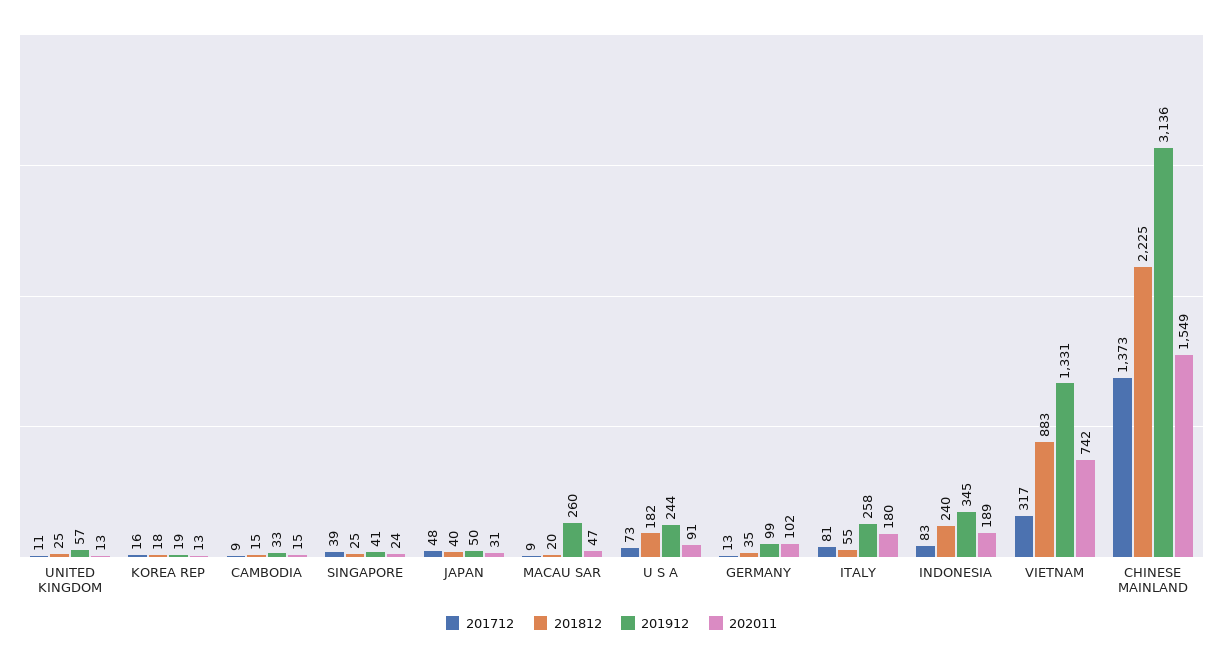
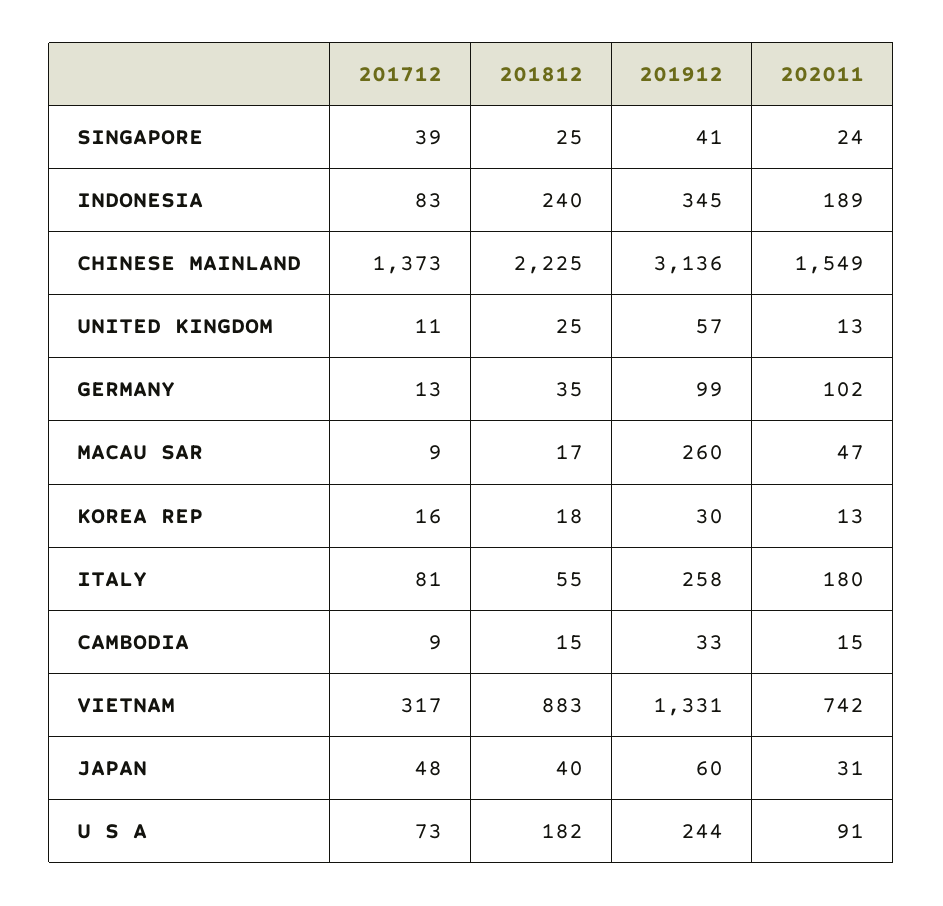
  {
    "201712": {
      "UNITED KINGDOM": 11,
      "KOREA REP": 16,
      "CAMBODIA": 9,
      "SINGAPORE": 39,
      "JAPAN": 48,
      "MACAU SAR": 9,
      "U S A": 73,
      "GERMANY": 13,
      "ITALY": 81,
      "INDONESIA": 83,
      "VIETNAM": 317,
      "CHINESE MAINLAND": 1373
    },
    "201812": {
      "UNITED KINGDOM": 25,
      "KOREA REP": 18,
      "CAMBODIA": 15,
      "SINGAPORE": 25,
      "JAPAN": 40,
-     "MACAU SAR": 20,
+     "MACAU SAR": 17,
      "U S A": 182,
      "GERMANY": 35,
      "ITALY": 55,
      "INDONESIA": 240,
      "VIETNAM": 883,
      "CHINESE MAINLAND": 2225
    },
    "201912": {
      "UNITED KINGDOM": 57,
-     "KOREA REP": 19,
+     "KOREA REP": 30,
      "CAMBODIA": 33,
      "SINGAPORE": 41,
-     "JAPAN": 50,
+     "JAPAN": 60,
      "MACAU SAR": 260,
      "U S A": 244,
      "GERMANY": 99,
      "ITALY": 258,
      "INDONESIA": 345,
      "VIETNAM": 1331,
      "CHINESE MAINLAND": 3136
    },
    "202011": {
      "UNITED KINGDOM": 13,
      "KOREA REP": 13,
      "CAMBODIA": 15,
      "SINGAPORE": 24,
      "JAPAN": 31,
      "MACAU SAR": 47,
      "U S A": 91,
      "GERMANY": 102,
      "ITALY": 180,
      "INDONESIA": 189,
      "VIETNAM": 742,
      "CHINESE MAINLAND": 1549
    }
  }

